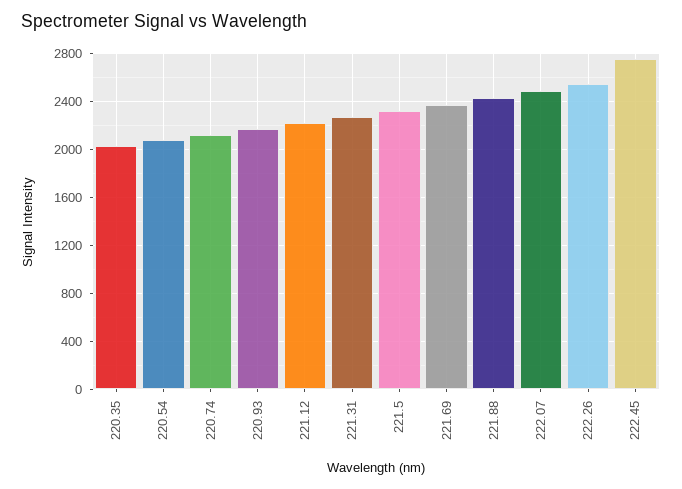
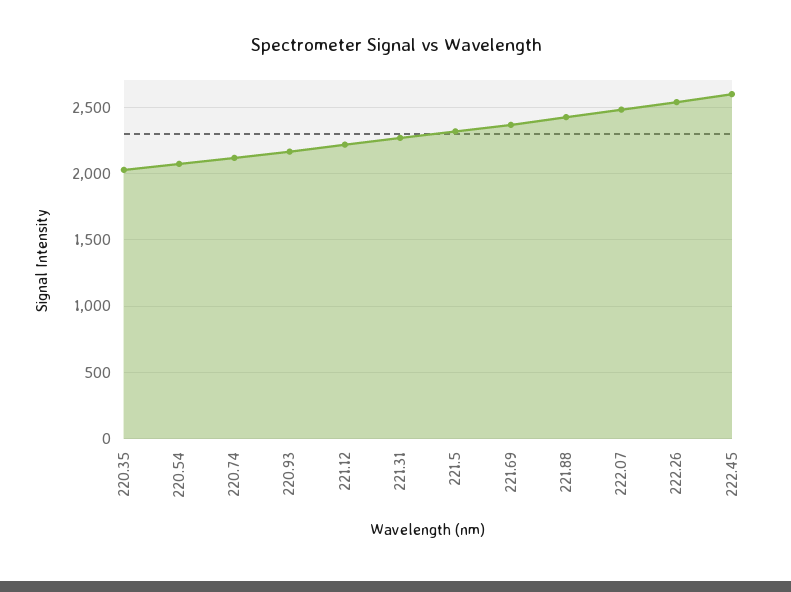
  {
    "220.35": 2050,
    "220.54": 2050,
    "220.74": 2100,
    "220.93": 2150,
    "221.12": 2200,
    "221.31": 2250,
    "221.5": 2300,
    "221.69": 2350,
    "221.88": 2450,
    "222.07": 2500,
    "222.26": 2550,
-   "222.45": 2750
+   "222.45": 2600
  }

